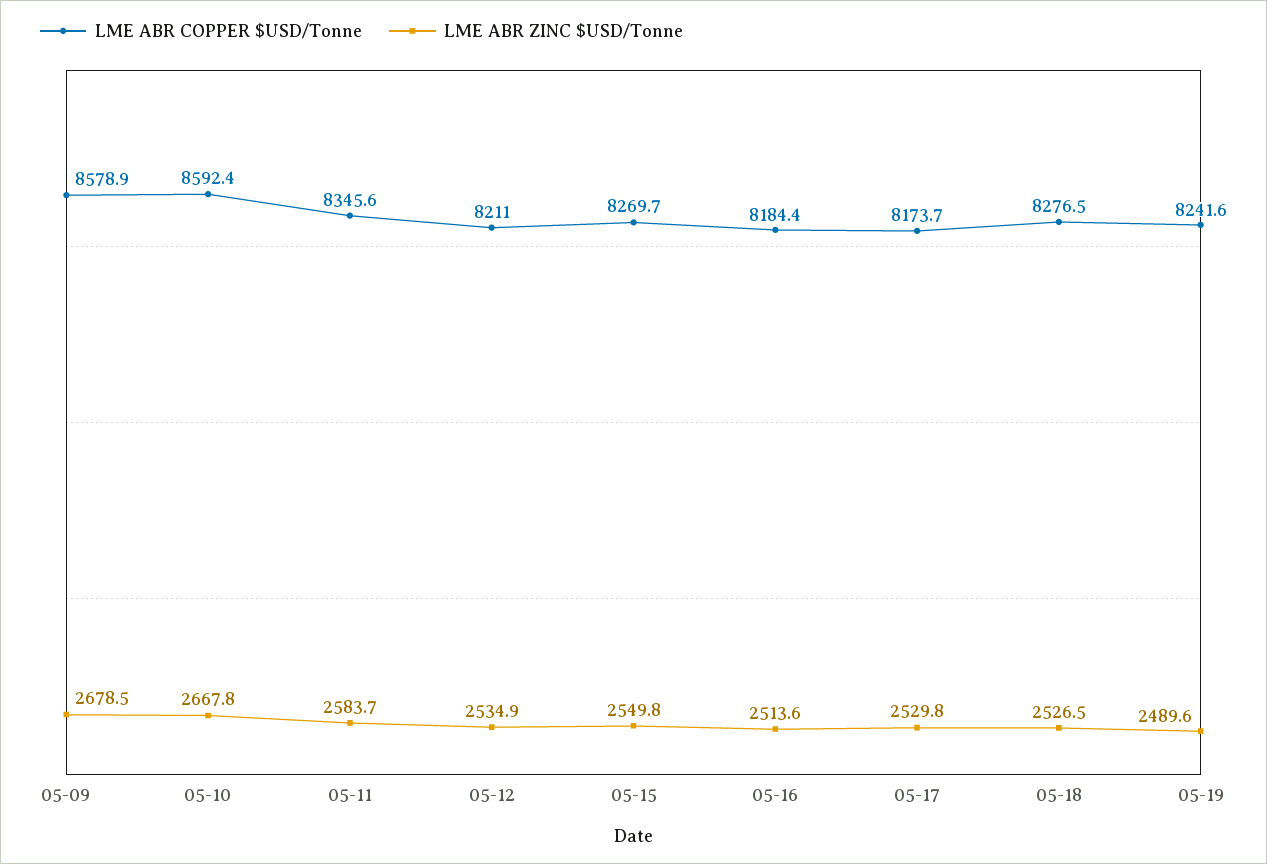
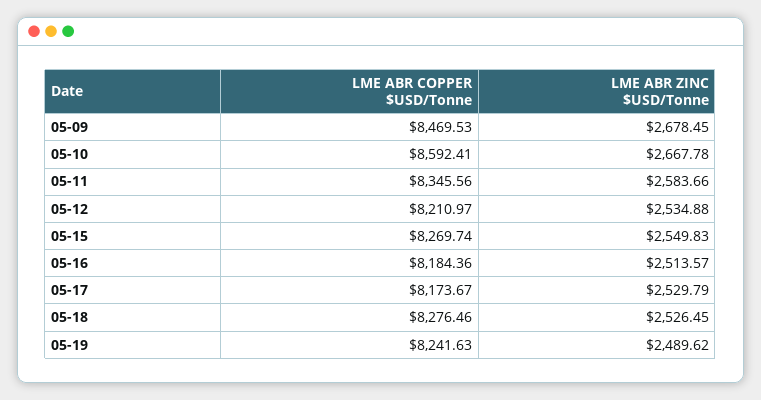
  {
    "LME ABR COPPER $USD/Tonne": {
-     "05-09": 8578.9,
+     "05-09": 8469.53,
      "05-10": 8592.41,
      "05-11": 8345.56,
      "05-12": 8210.97,
      "05-15": 8269.74,
      "05-16": 8184.36,
      "05-17": 8173.67,
      "05-18": 8276.46,
      "05-19": 8241.63
    },
    "LME ABR ZINC $USD/Tonne": {
      "05-09": 2678.45,
      "05-10": 2667.78,
      "05-11": 2583.66,
      "05-12": 2534.88,
      "05-15": 2549.83,
      "05-16": 2513.57,
      "05-17": 2529.79,
      "05-18": 2526.45,
      "05-19": 2489.62
    }
  }

